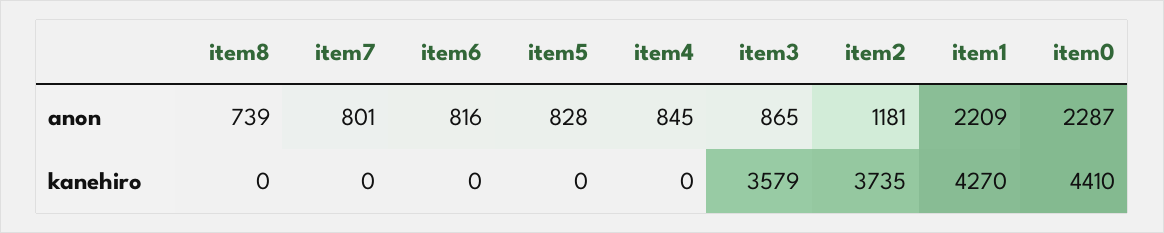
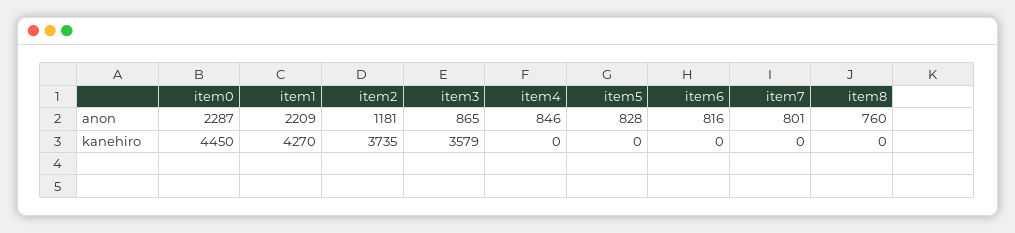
  {
    "item8": {
-     "anon": 739,
+     "anon": 760,
      "kanehiro": 0
    },
    "item7": {
      "anon": 801,
      "kanehiro": 0
    },
    "item6": {
      "anon": 816,
      "kanehiro": 0
    },
    "item5": {
      "anon": 828,
      "kanehiro": 0
    },
    "item4": {
-     "anon": 845,
+     "anon": 846,
      "kanehiro": 0
    },
    "item3": {
      "anon": 865,
      "kanehiro": 3579
    },
    "item2": {
      "anon": 1181,
      "kanehiro": 3735
    },
    "item1": {
      "anon": 2209,
      "kanehiro": 4270
    },
    "item0": {
      "anon": 2287,
-     "kanehiro": 4410
+     "kanehiro": 4450
    }
  }

